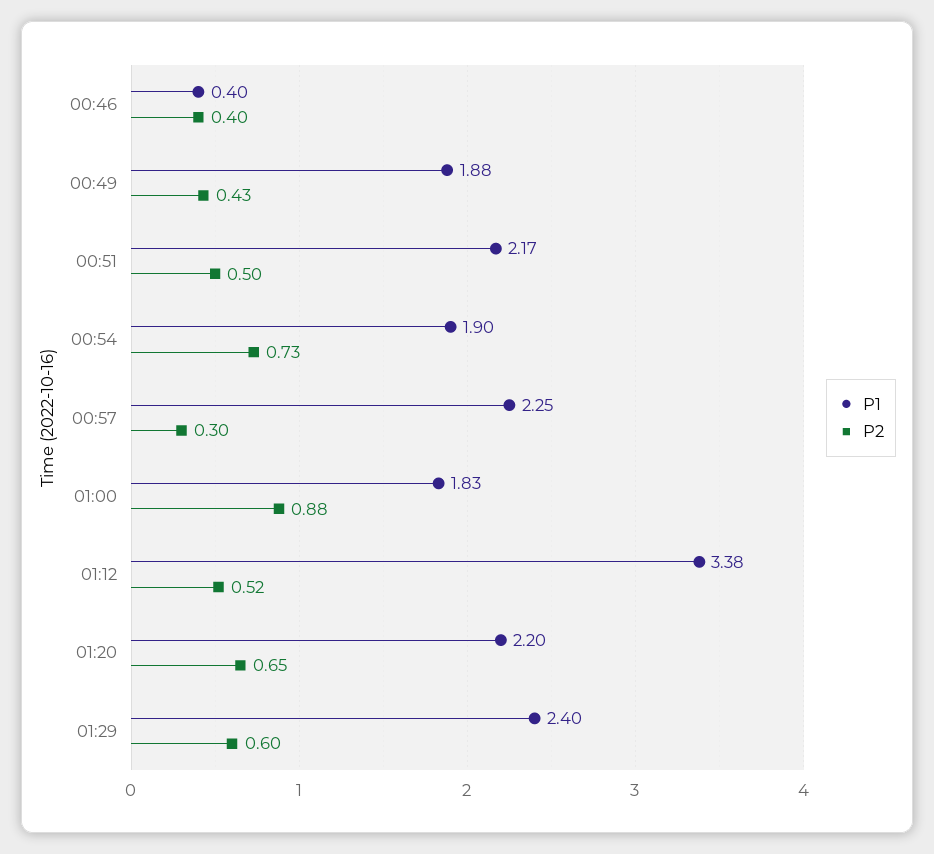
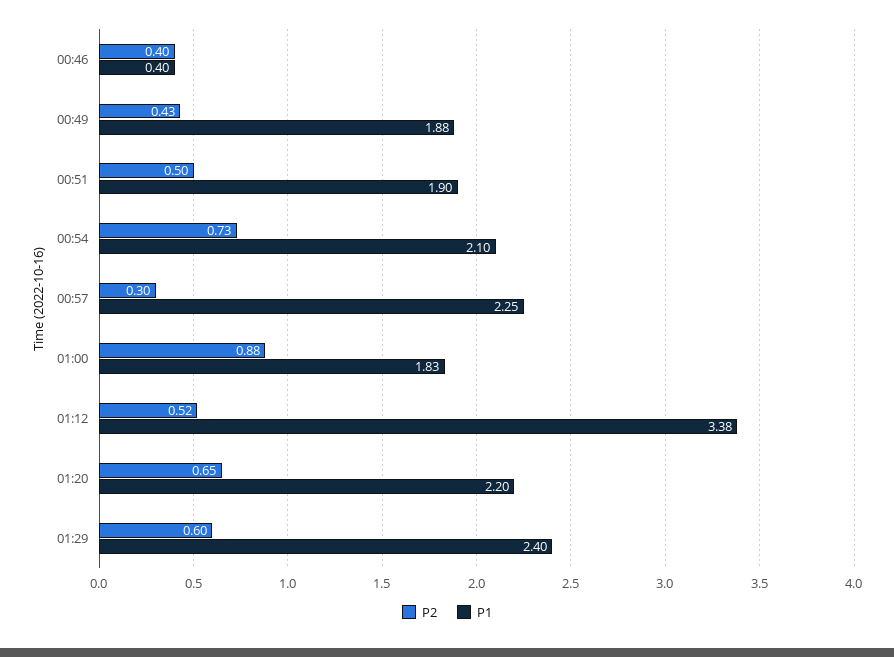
  {
    "P1": {
      "00:46": 0.4,
      "00:49": 1.88,
-     "00:51": 2.17,
+     "00:51": 1.9,
-     "00:54": 1.9,
+     "00:54": 2.1,
      "00:57": 2.25,
      "01:00": 1.83,
      "01:12": 3.38,
      "01:20": 2.2,
      "01:29": 2.4
    },
    "P2": {
      "00:46": 0.4,
      "00:49": 0.43,
      "00:51": 0.5,
      "00:54": 0.73,
      "00:57": 0.3,
      "01:00": 0.88,
      "01:12": 0.52,
      "01:20": 0.65,
      "01:29": 0.6
    }
  }

